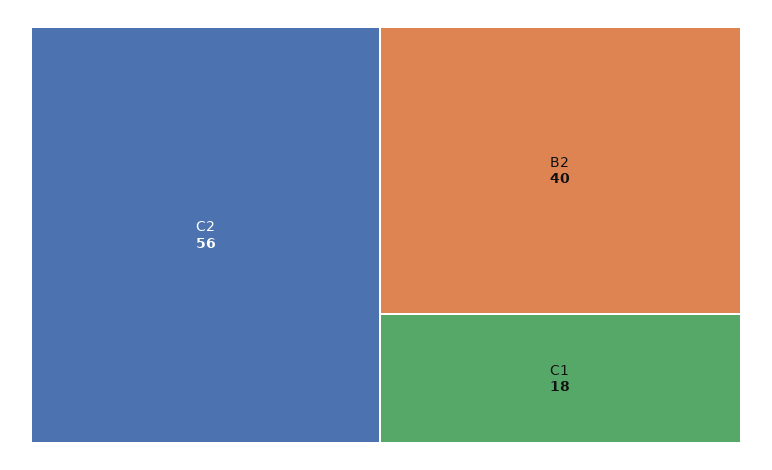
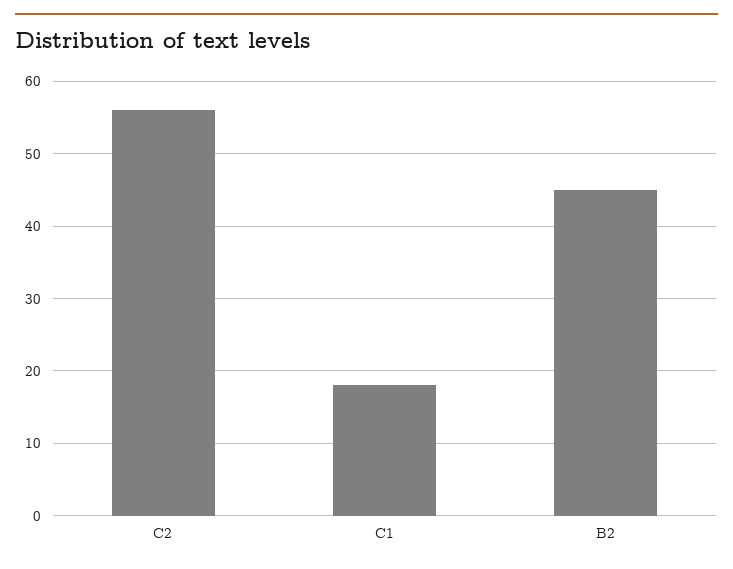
  {
    "C2": 56,
-   "B2": 40,
+   "B2": 45,
    "C1": 18
  }

